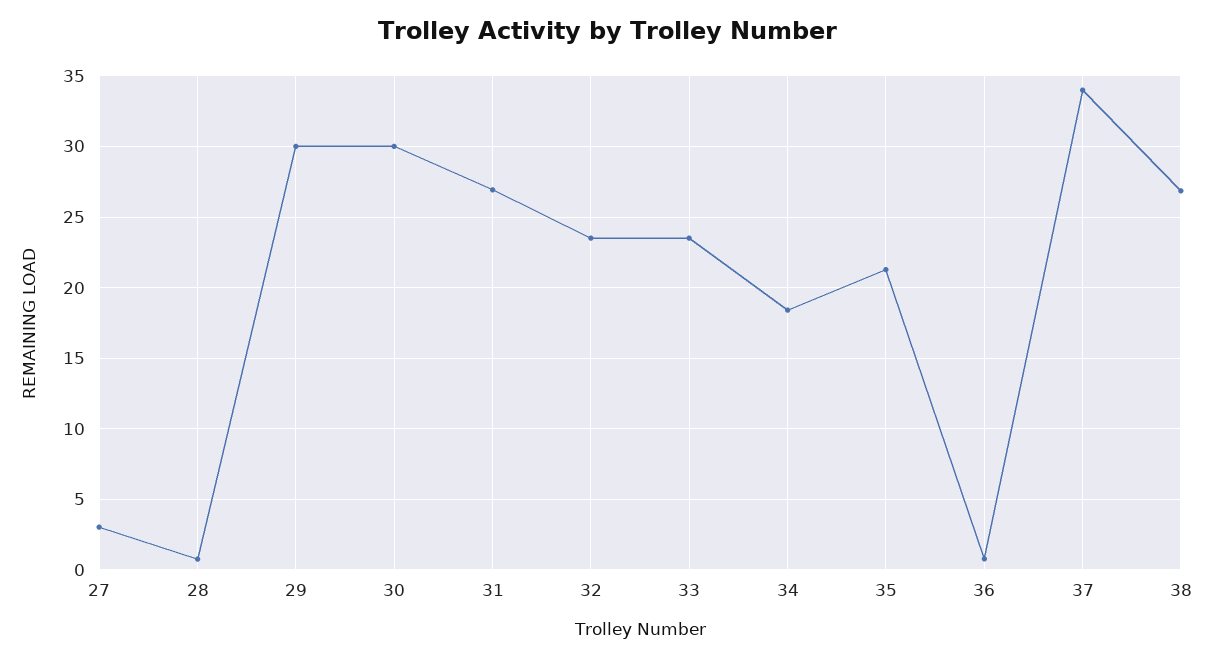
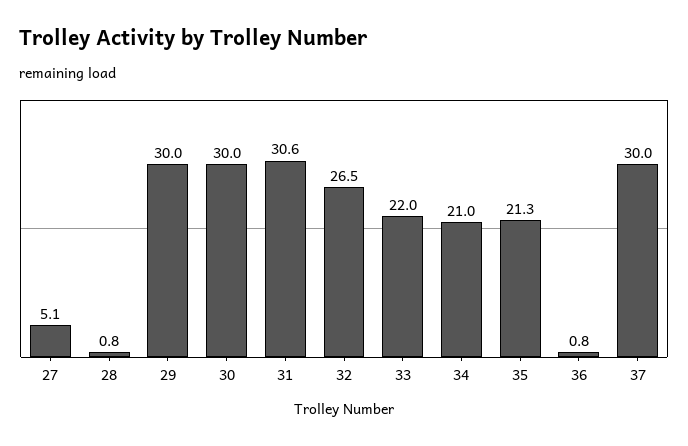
  {
-   "27": 3,
+   "27": 5.1,
    "28": 0.8,
    "29": 30,
    "30": 30,
-   "31": 27,
+   "31": 30.6,
-   "32": 23.5,
+   "32": 26.5,
-   "33": 23.5,
+   "33": 22,
-   "34": 18.5,
+   "34": 21,
    "35": 21.3,
    "36": 0.8,
-   "37": 34,
+   "37": 30
-   "38": 27
  }

